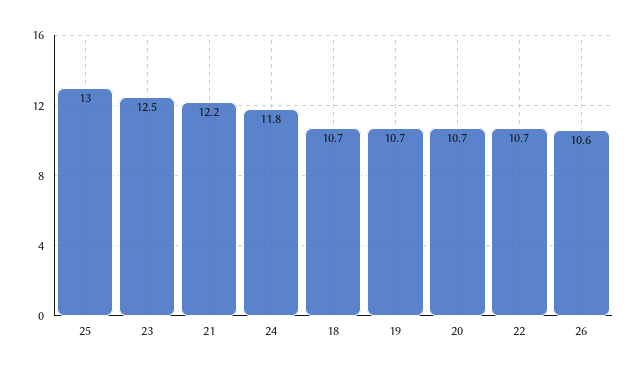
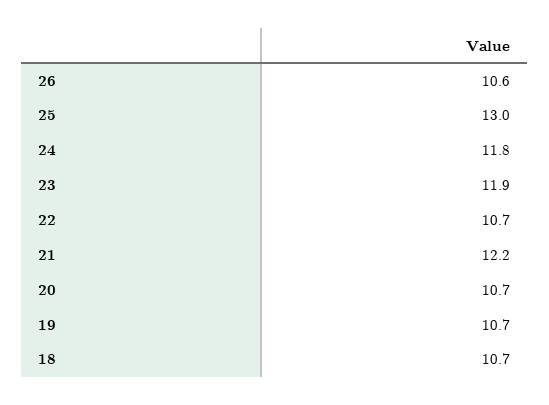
  {
    "25": 13,
-   "23": 12.5,
+   "23": 11.9,
    "21": 12.2,
    "24": 11.8,
    "18": 10.7,
    "19": 10.7,
    "20": 10.7,
    "22": 10.7,
    "26": 10.6
  }

